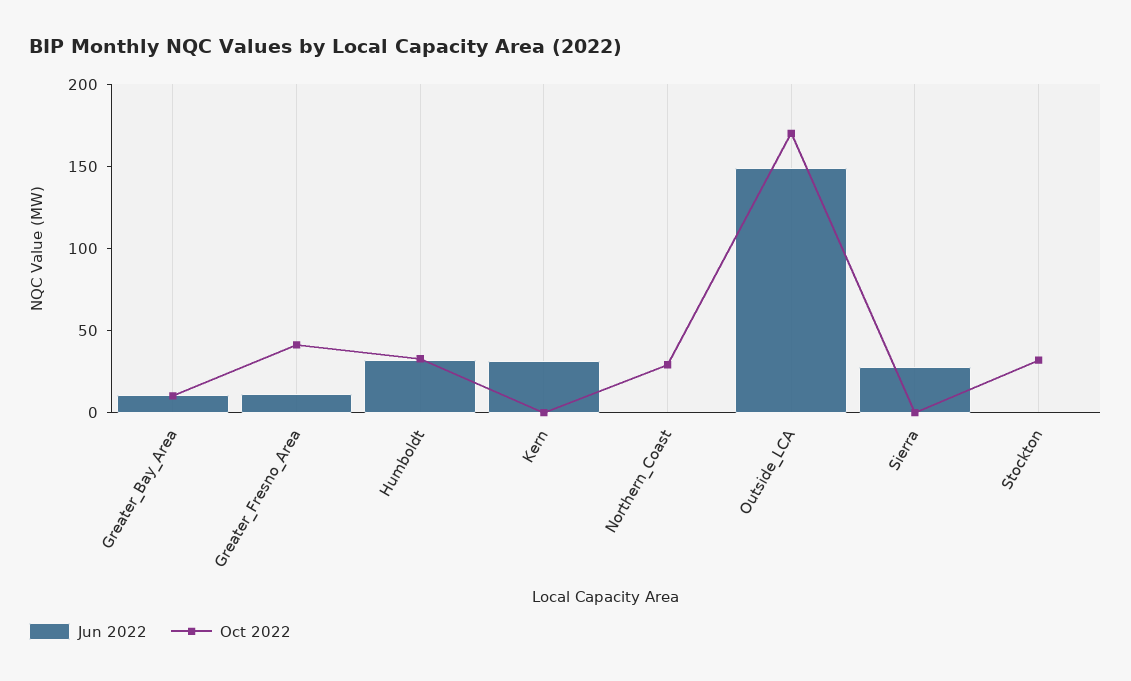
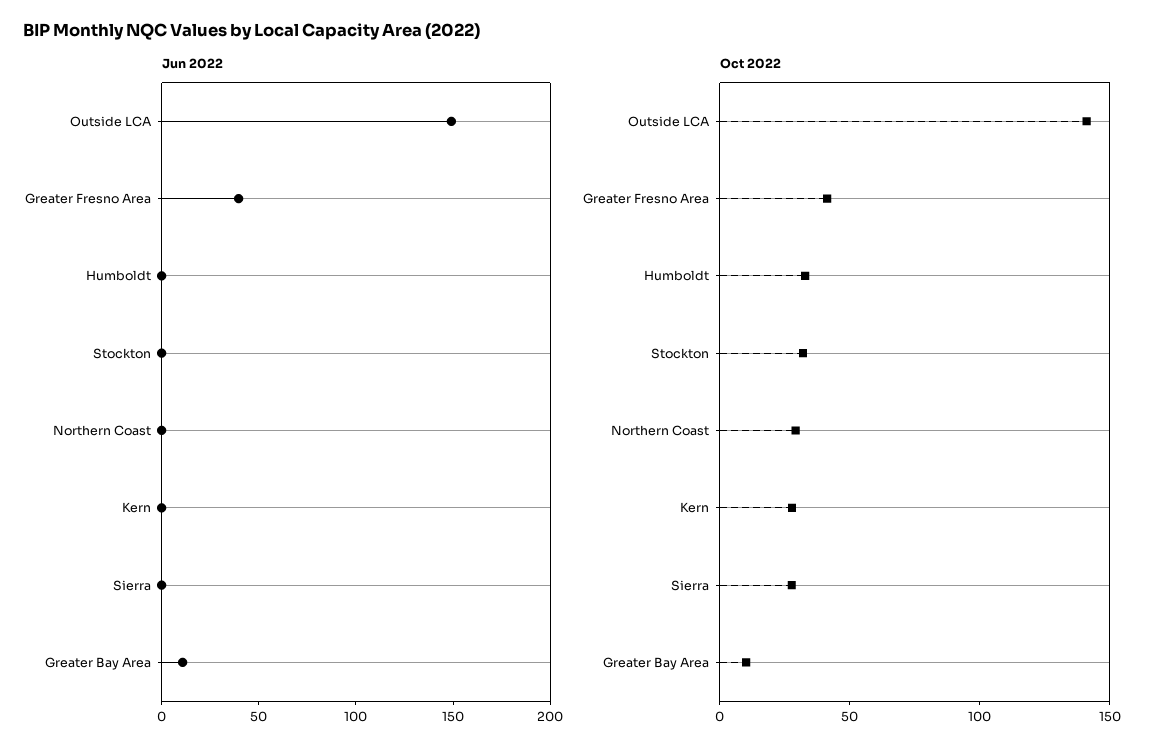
  {
    "Jun 2022": {
      "Greater_Bay_Area": 10,
-     "Greater_Fresno_Area": 10,
+     "Greater_Fresno_Area": 40,
-     "Humboldt": 30,
+     "Humboldt": 0,
-     "Kern": 30,
+     "Kern": 0,
      "Northern_Coast": 0,
      "Outside_LCA": 150,
-     "Sierra": 30,
+     "Sierra": 0,
      "Stockton": 0
    },
    "Oct 2022": {
      "Greater_Bay_Area": 10,
      "Greater_Fresno_Area": 40,
      "Humboldt": 30,
-     "Kern": 0,
+     "Kern": 30,
      "Northern_Coast": 30,
-     "Outside_LCA": 170,
+     "Outside_LCA": 140,
-     "Sierra": 0,
+     "Sierra": 30,
      "Stockton": 30
    }
  }

